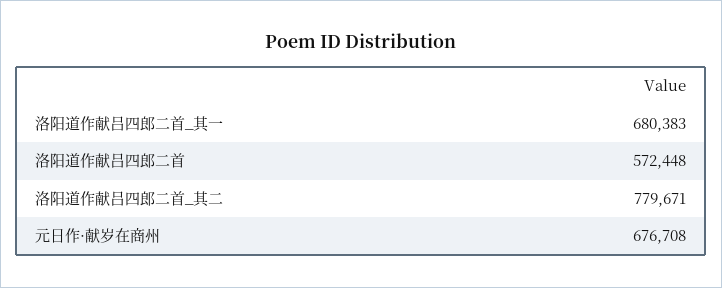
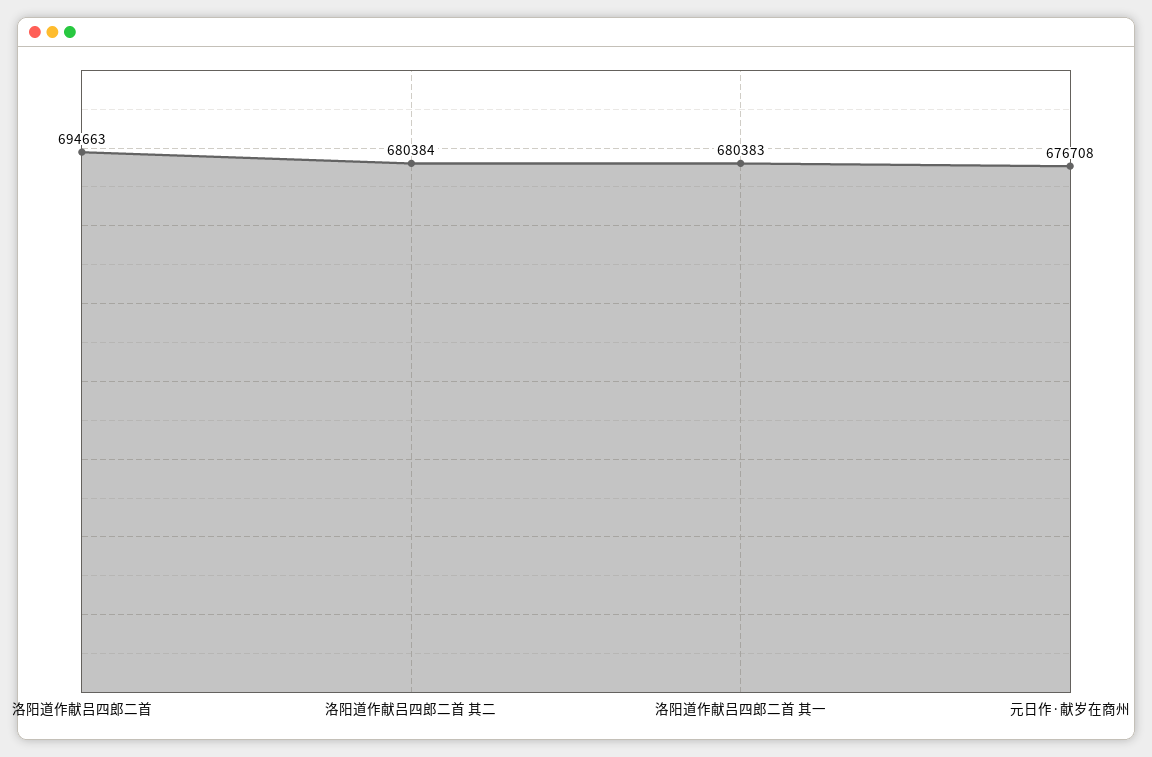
  {
    "洛阳道作献吕四郎二首_其一": 680383,
-   "洛阳道作献吕四郎二首": 572448,
+   "洛阳道作献吕四郎二首": 694663,
-   "洛阳道作献吕四郎二首_其二": 779671,
+   "洛阳道作献吕四郎二首_其二": 680384,
    "元日作·献岁在商州": 676708
  }

